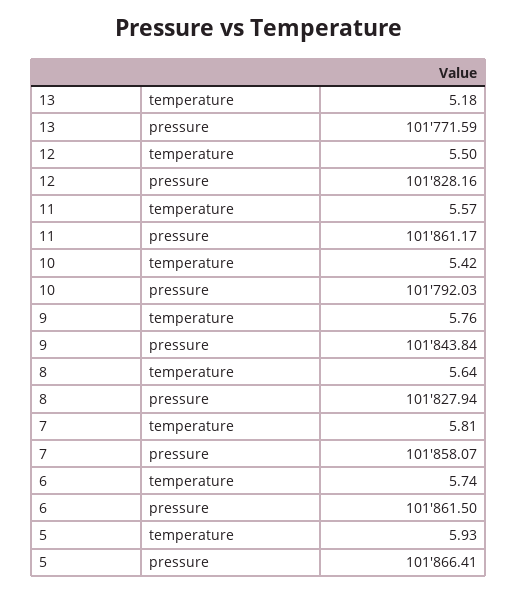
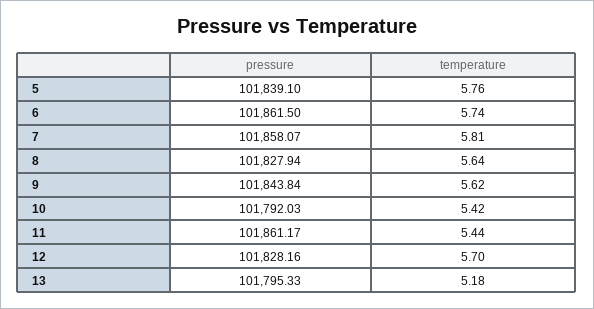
  {
    "13": {
      "temperature": 5.18,
-     "pressure": 101771.59
+     "pressure": 101795.33
    },
    "12": {
-     "temperature": 5.5,
+     "temperature": 5.7,
      "pressure": 101828.16
    },
    "11": {
-     "temperature": 5.57,
+     "temperature": 5.44,
      "pressure": 101861.17
    },
    "10": {
      "temperature": 5.42,
      "pressure": 101792.03
    },
    "9": {
-     "temperature": 5.76,
+     "temperature": 5.62,
      "pressure": 101843.84
    },
    "8": {
      "temperature": 5.64,
      "pressure": 101827.94
    },
    "7": {
      "temperature": 5.81,
      "pressure": 101858.07
    },
    "6": {
      "temperature": 5.74,
      "pressure": 101861.5
    },
    "5": {
-     "temperature": 5.93,
+     "temperature": 5.76,
-     "pressure": 101866.41
+     "pressure": 101839.1
    }
  }

